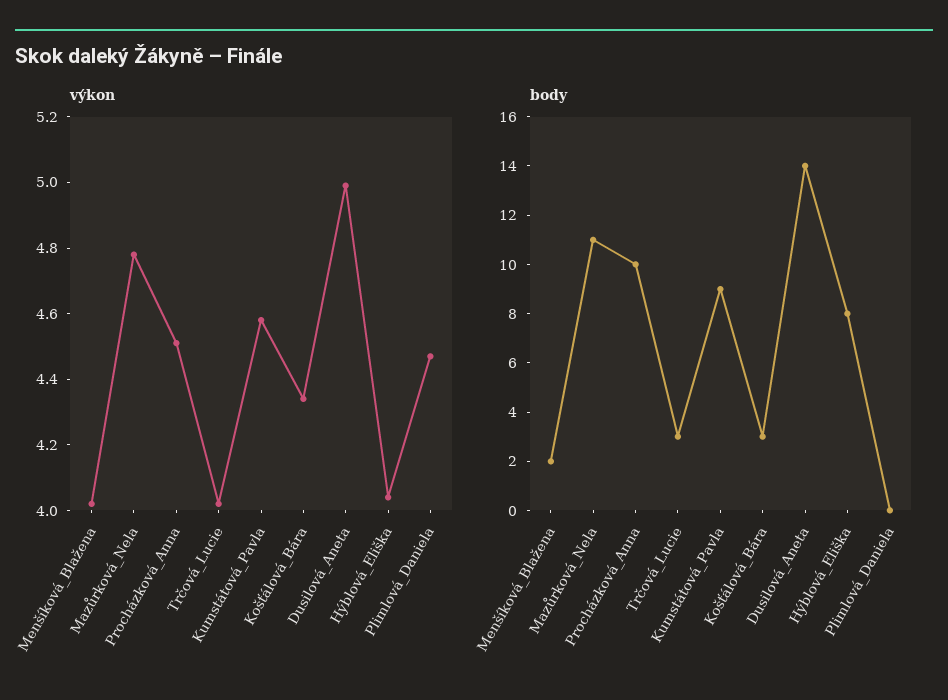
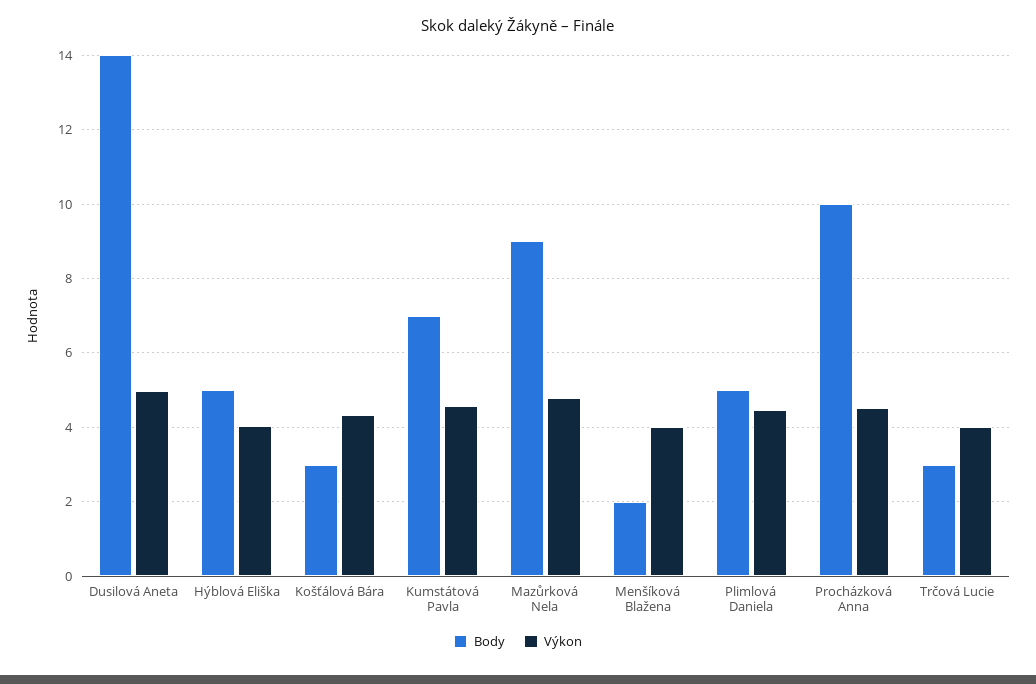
  {
    "výkon": {
      "Menšíková_Blažena": 4,
      "Mazůrková_Nela": 4.8,
      "Procházková_Anna": 4.5,
      "Trčová_Lucie": 4,
      "Kumstátová_Pavla": 4.6,
      "Košťálová_Bára": 4.35,
      "Dusilová_Aneta": 5,
      "Hýblová_Eliška": 4.05,
      "Plimlová_Daniela": 4.45
    },
    "body": {
      "Menšíková_Blažena": 2,
-     "Mazůrková_Nela": 11,
+     "Mazůrková_Nela": 9,
      "Procházková_Anna": 10,
      "Trčová_Lucie": 3,
-     "Kumstátová_Pavla": 9,
+     "Kumstátová_Pavla": 7,
      "Košťálová_Bára": 3,
      "Dusilová_Aneta": 14,
-     "Hýblová_Eliška": 8,
+     "Hýblová_Eliška": 5,
-     "Plimlová_Daniela": 0
+     "Plimlová_Daniela": 5
    }
  }

